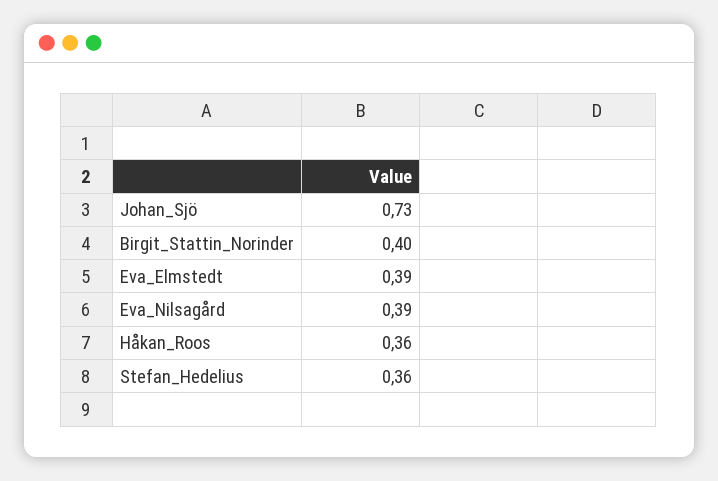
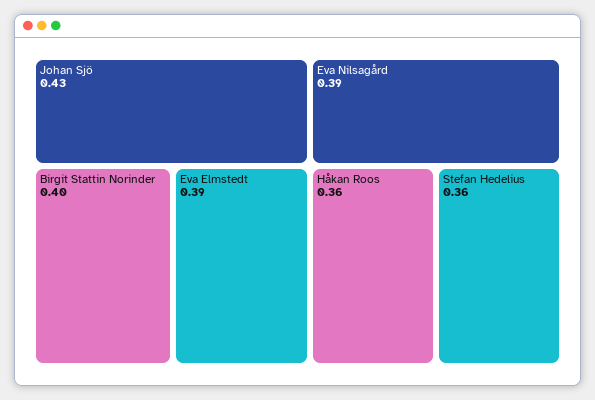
  {
-   "Johan_Sjö": 0.73,
+   "Johan_Sjö": 0.43,
    "Birgit_Stattin_Norinder": 0.4,
    "Eva_Elmstedt": 0.39,
    "Eva_Nilsagård": 0.39,
    "Håkan_Roos": 0.36,
    "Stefan_Hedelius": 0.36
  }

